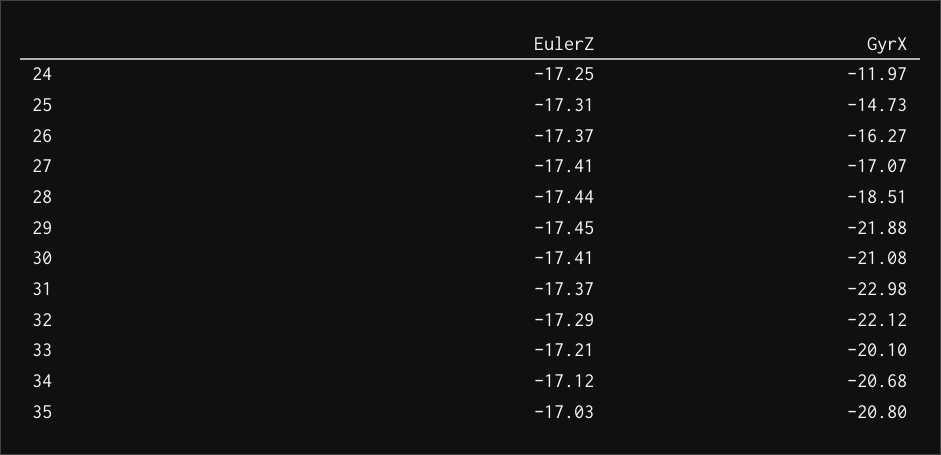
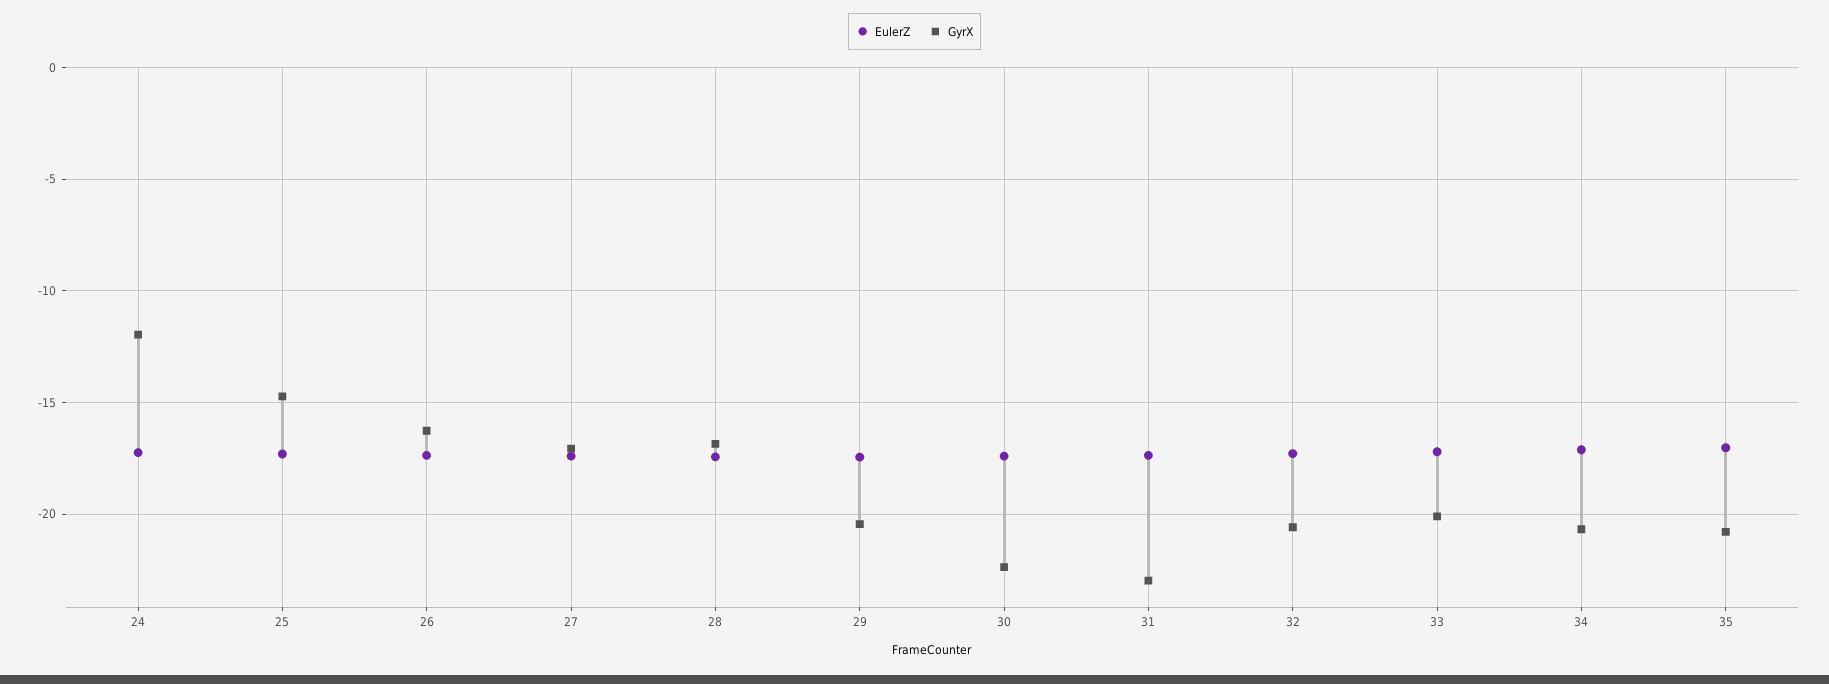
  {
    "EulerZ": {
      "24": -17.25,
      "25": -17.31,
      "26": -17.37,
      "27": -17.41,
      "28": -17.44,
      "29": -17.45,
      "30": -17.41,
      "31": -17.37,
      "32": -17.29,
      "33": -17.21,
      "34": -17.12,
      "35": -17.03
    },
    "GyrX": {
      "24": -11.97,
      "25": -14.73,
      "26": -16.27,
      "27": -17.07,
-     "28": -18.51,
+     "28": -17,
-     "29": -21.88,
+     "29": -20.5,
-     "30": -21.08,
+     "30": -22.5,
      "31": -22.98,
-     "32": -22.12,
+     "32": -20.5,
      "33": -20.1,
      "34": -20.68,
      "35": -20.8
    }
  }

